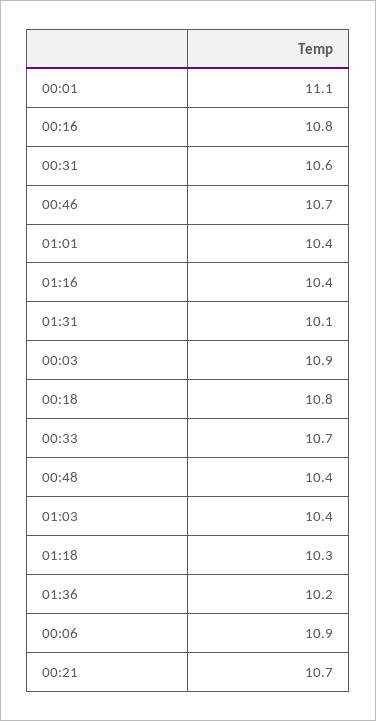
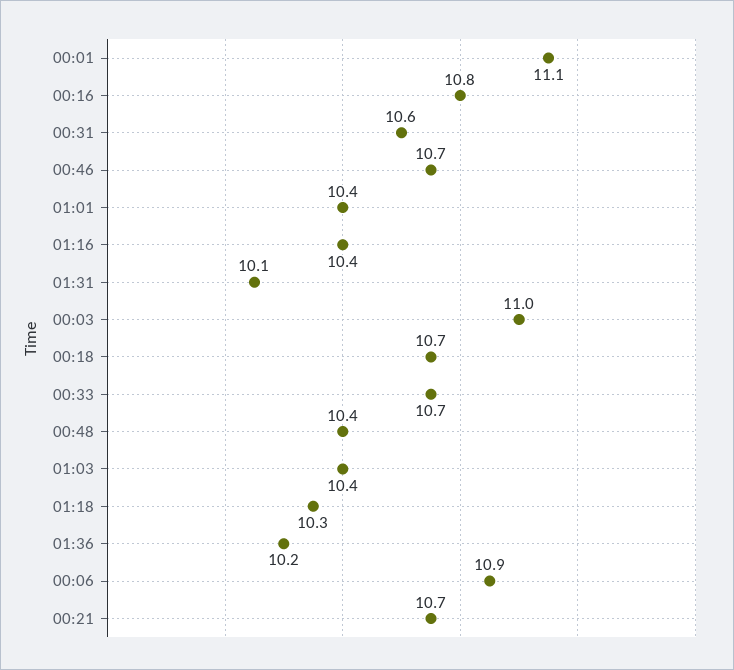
  {
    "00:01": 11.1,
    "00:16": 10.8,
    "00:31": 10.6,
    "00:46": 10.7,
    "01:01": 10.4,
    "01:16": 10.4,
    "01:31": 10.1,
-   "00:03": 10.9,
+   "00:03": 11,
-   "00:18": 10.8,
+   "00:18": 10.7,
    "00:33": 10.7,
    "00:48": 10.4,
    "01:03": 10.4,
    "01:18": 10.3,
    "01:36": 10.2,
    "00:06": 10.9,
    "00:21": 10.7
  }

